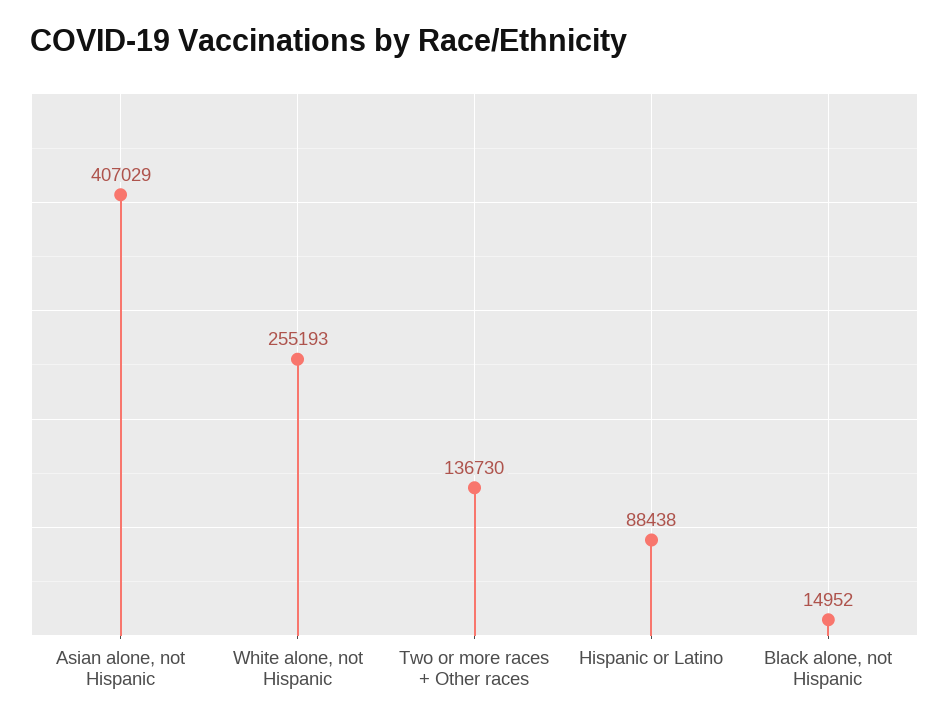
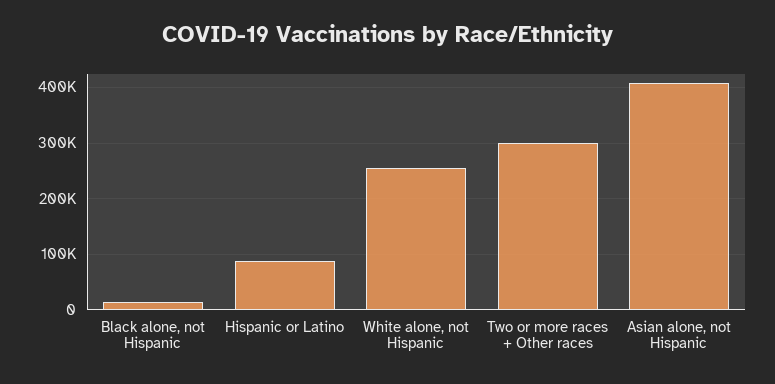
  {
    "Asian alone, not Hispanic": 407029,
    "White alone, not Hispanic": 255193,
-   "Two or more races + Other races": 136730,
+   "Two or more races + Other races": 300000,
    "Hispanic or Latino": 88438,
    "Black alone, not Hispanic": 14952
  }

